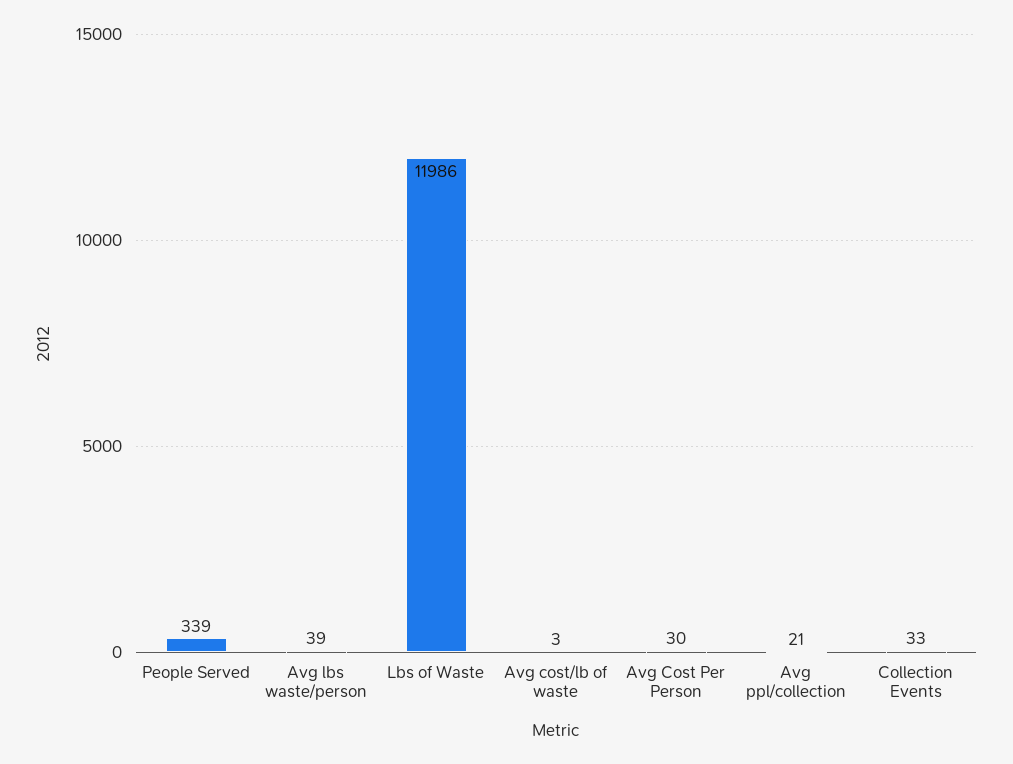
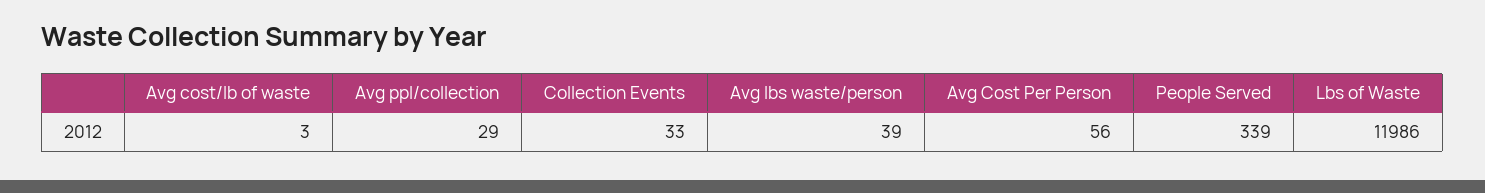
  {
    "People Served": 339,
    "Avg lbs waste/person": 39,
    "Lbs of Waste": 11986,
    "Avg cost/lb of waste": 3,
-   "Avg Cost Per Person": 30,
+   "Avg Cost Per Person": 56,
-   "Avg ppl/collection": 21,
+   "Avg ppl/collection": 29,
    "Collection Events": 33
  }

